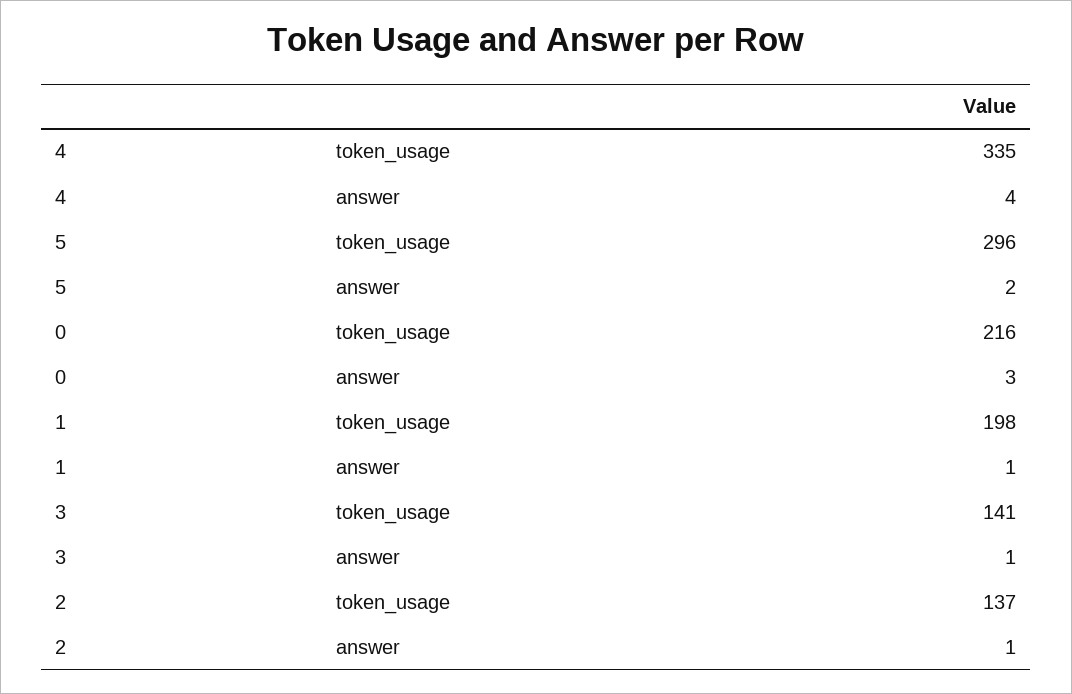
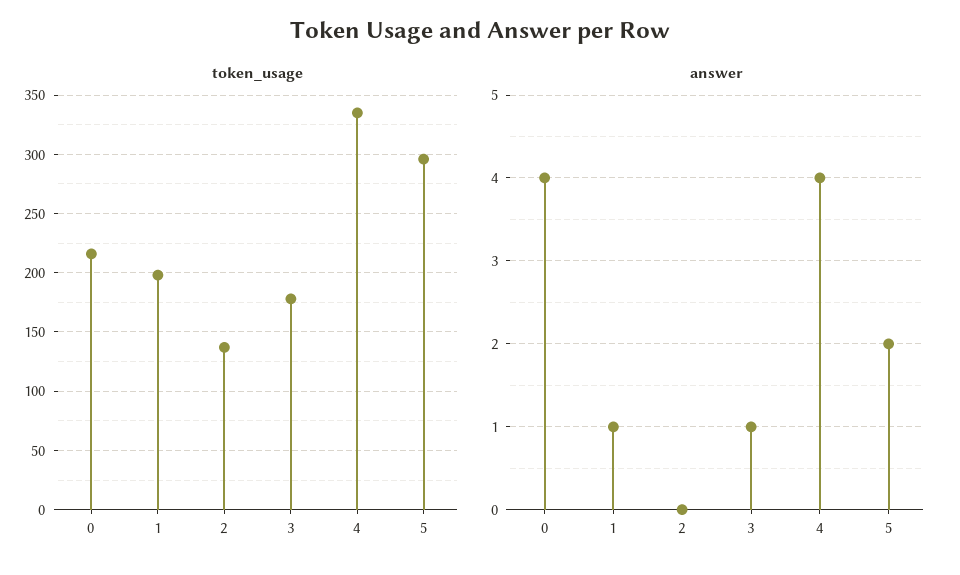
  {
    "token_usage": {
      "4": 335,
      "5": 296,
      "0": 216,
      "1": 198,
-     "3": 141,
+     "3": 180,
      "2": 137
    },
    "answer": {
      "4": 4,
      "5": 2,
-     "0": 3,
+     "0": 4,
      "1": 1,
      "3": 1,
-     "2": 1
+     "2": 0
    }
  }

